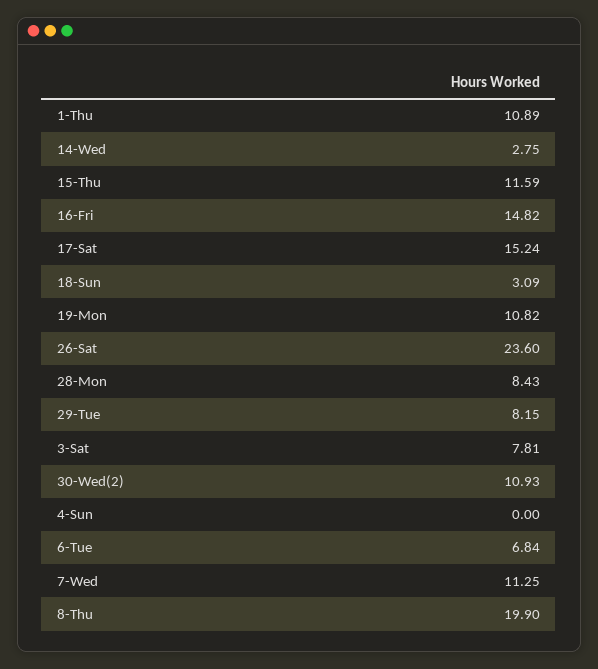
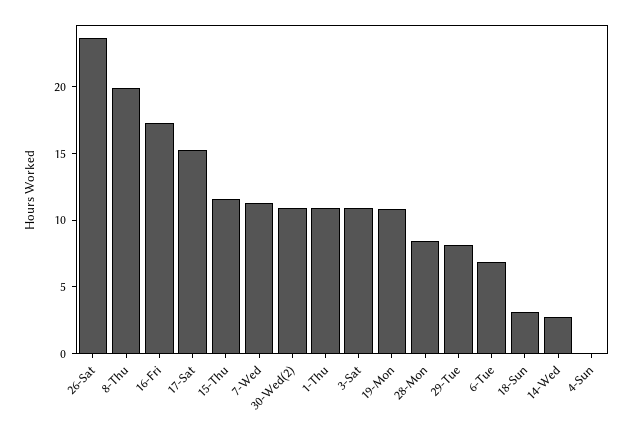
  {
    "1-Thu": 10.89,
    "14-Wed": 2.75,
    "15-Thu": 11.59,
-   "16-Fri": 14.82,
+   "16-Fri": 17,
    "17-Sat": 15.24,
    "18-Sun": 3.09,
    "19-Mon": 10.82,
    "26-Sat": 23.6,
    "28-Mon": 8.43,
    "29-Tue": 8.15,
-   "3-Sat": 7.81,
+   "3-Sat": 11,
    "30-Wed(2)": 10.93,
    "4-Sun": 0,
    "6-Tue": 6.84,
    "7-Wed": 11.25,
    "8-Thu": 19.9
  }

